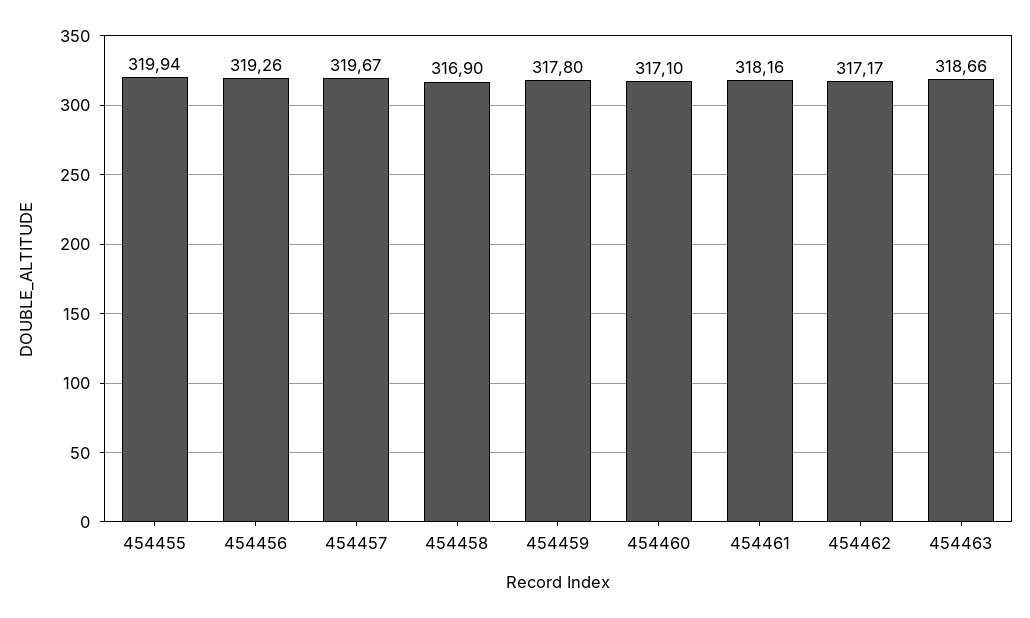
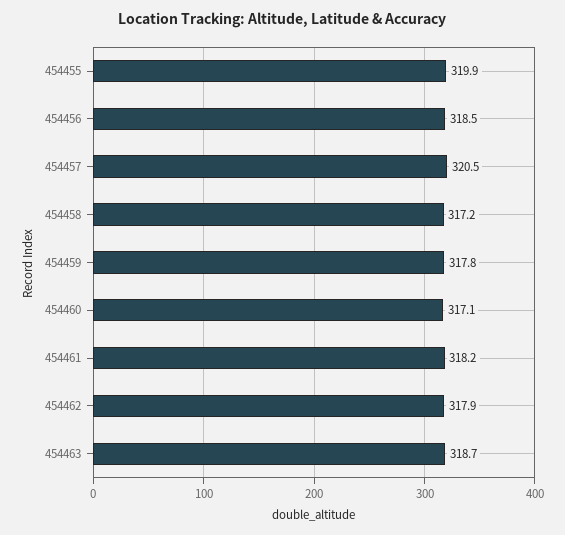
  {
    "454455": 319.94,
-   "454456": 319.26,
+   "454456": 318.5,
-   "454457": 319.67,
+   "454457": 320.5,
-   "454458": 316.9,
+   "454458": 317.2,
    "454459": 317.8,
    "454460": 317.1,
    "454461": 318.16,
-   "454462": 317.17,
+   "454462": 317.9,
    "454463": 318.66
  }

